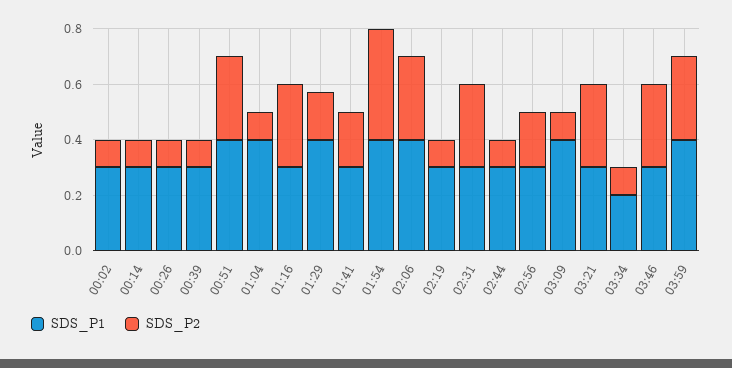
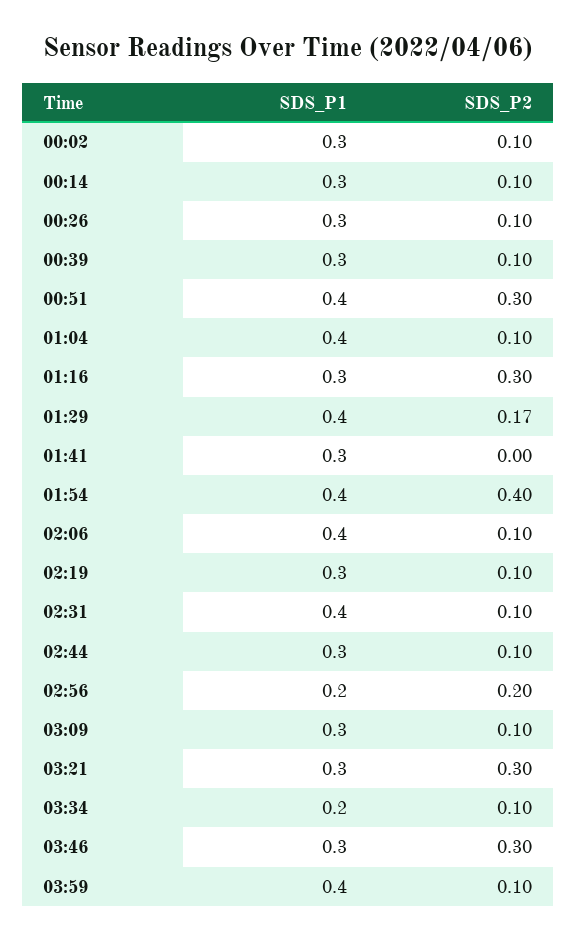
  {
    "SDS_P1": {
      "00:02": 0.3,
      "00:14": 0.3,
      "00:26": 0.3,
      "00:39": 0.3,
      "00:51": 0.4,
      "01:04": 0.4,
      "01:16": 0.3,
      "01:29": 0.4,
      "01:41": 0.3,
      "01:54": 0.4,
      "02:06": 0.4,
      "02:19": 0.3,
-     "02:31": 0.3,
+     "02:31": 0.4,
      "02:44": 0.3,
-     "02:56": 0.3,
+     "02:56": 0.2,
-     "03:09": 0.4,
+     "03:09": 0.3,
      "03:21": 0.3,
      "03:34": 0.2,
      "03:46": 0.3,
      "03:59": 0.4
    },
    "SDS_P2": {
      "00:02": 0.1,
      "00:14": 0.1,
      "00:26": 0.1,
      "00:39": 0.1,
      "00:51": 0.3,
      "01:04": 0.1,
      "01:16": 0.3,
      "01:29": 0.17,
-     "01:41": 0.2,
+     "01:41": 0,
      "01:54": 0.4,
-     "02:06": 0.3,
+     "02:06": 0.1,
      "02:19": 0.1,
-     "02:31": 0.3,
+     "02:31": 0.1,
      "02:44": 0.1,
      "02:56": 0.2,
      "03:09": 0.1,
      "03:21": 0.3,
      "03:34": 0.1,
      "03:46": 0.3,
-     "03:59": 0.3
+     "03:59": 0.1
    }
  }

